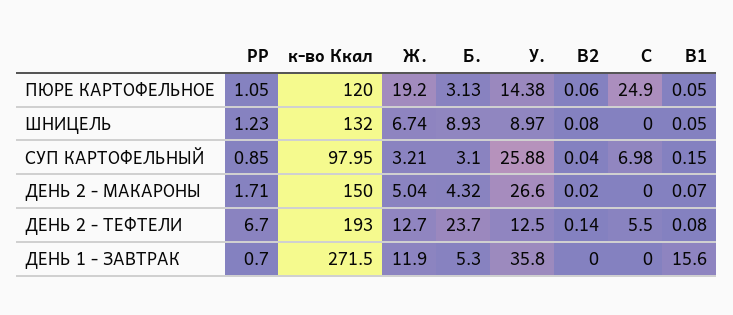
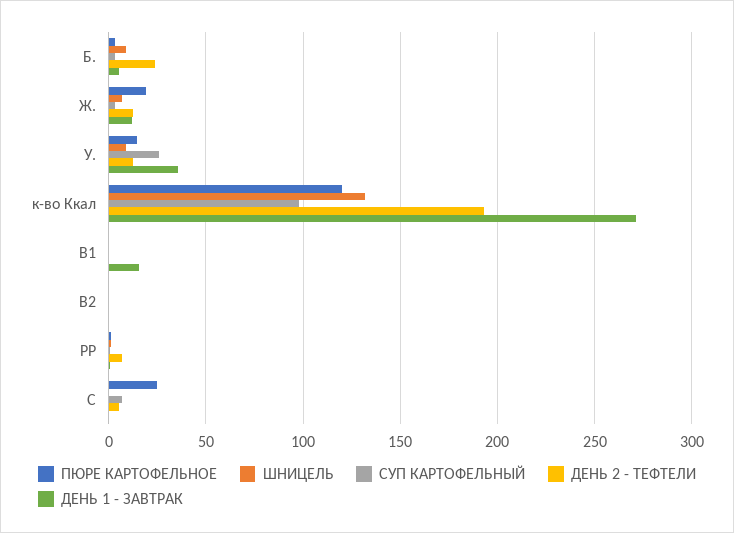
  {
    "ПЮРЕ КАРТОФЕЛЬНОЕ": {
      "РР": 1.05,
      "к-во Ккал": 120,
      "Ж.": 19.2,
      "Б.": 3.13,
      "У.": 14.38,
      "В2": 0.06,
      "С": 24.9,
      "В1": 0.05
    },
    "ШНИЦЕЛЬ": {
      "РР": 1.23,
      "к-во Ккал": 132,
      "Ж.": 6.74,
      "Б.": 8.93,
      "У.": 8.97,
      "В2": 0.08,
      "С": 0,
      "В1": 0.05
    },
    "СУП КАРТОФЕЛЬНЫЙ": {
      "РР": 0.85,
      "к-во Ккал": 97.95,
      "Ж.": 3.21,
      "Б.": 3.1,
      "У.": 25.88,
      "В2": 0.04,
      "С": 6.98,
      "В1": 0.15
    },
-   "ДЕНЬ 2 - МАКАРОНЫ": {
-     "РР": 1.71,
-     "к-во Ккал": 150,
-     "Ж.": 5.04,
-     "Б.": 4.32,
-     "У.": 26.6,
-     "В2": 0.02,
-     "С": 0,
-     "В1": 0.07
-   },
    "ДЕНЬ 2 - ТЕФТЕЛИ": {
      "РР": 6.7,
      "к-во Ккал": 193,
      "Ж.": 12.7,
      "Б.": 23.7,
      "У.": 12.5,
      "В2": 0.14,
      "С": 5.5,
      "В1": 0.08
    },
    "ДЕНЬ 1 - ЗАВТРАК": {
      "РР": 0.7,
      "к-во Ккал": 271.5,
      "Ж.": 11.9,
      "Б.": 5.3,
      "У.": 35.8,
      "В2": 0,
      "С": 0,
      "В1": 15.6
    }
  }

